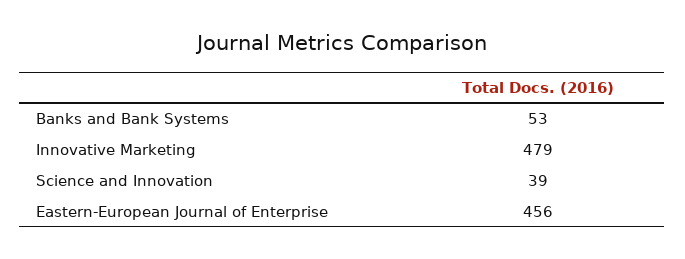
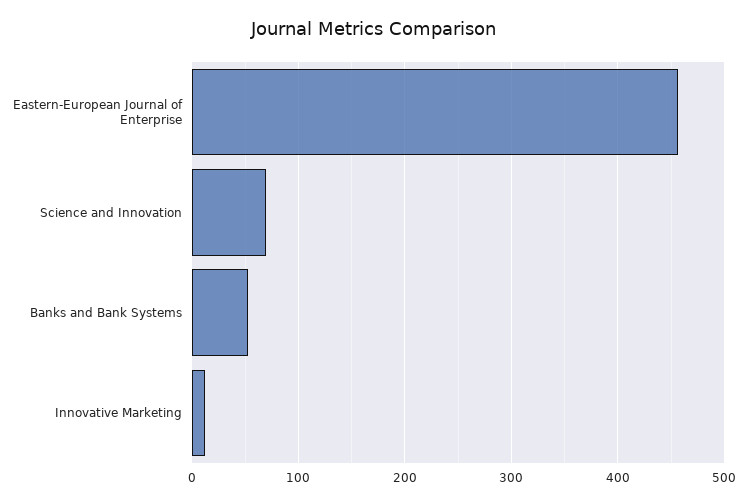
  {
    "Banks and Bank Systems": 53,
-   "Innovative Marketing": 479,
+   "Innovative Marketing": 10,
-   "Science and Innovation": 39,
+   "Science and Innovation": 70,
    "Eastern-European Journal of Enterprise": 456
  }

